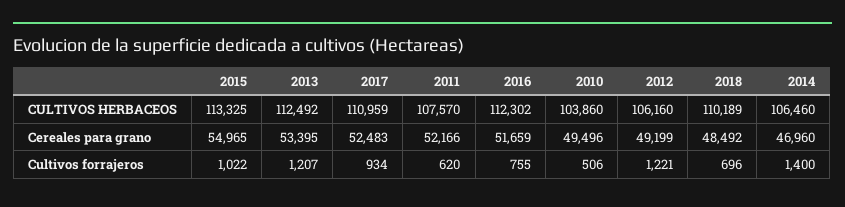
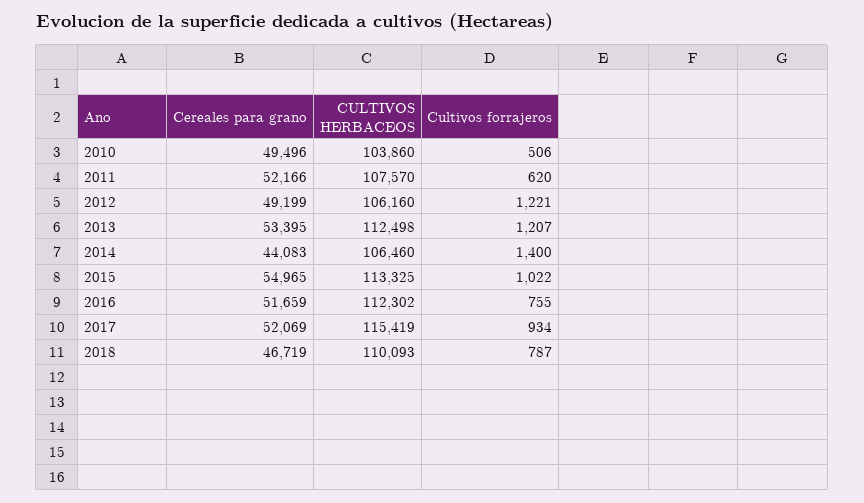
  {
    "2015": {
      "CULTIVOS HERBACEOS": 113325,
      "Cereales para grano": 54965,
      "Cultivos forrajeros": 1022
    },
    "2013": {
-     "CULTIVOS HERBACEOS": 112492,
+     "CULTIVOS HERBACEOS": 112498,
      "Cereales para grano": 53395,
      "Cultivos forrajeros": 1207
    },
    "2017": {
-     "CULTIVOS HERBACEOS": 110959,
+     "CULTIVOS HERBACEOS": 115419,
-     "Cereales para grano": 52483,
+     "Cereales para grano": 52069,
      "Cultivos forrajeros": 934
    },
    "2011": {
      "CULTIVOS HERBACEOS": 107570,
      "Cereales para grano": 52166,
      "Cultivos forrajeros": 620
    },
    "2016": {
      "CULTIVOS HERBACEOS": 112302,
      "Cereales para grano": 51659,
      "Cultivos forrajeros": 755
    },
    "2010": {
      "CULTIVOS HERBACEOS": 103860,
      "Cereales para grano": 49496,
      "Cultivos forrajeros": 506
    },
    "2012": {
      "CULTIVOS HERBACEOS": 106160,
      "Cereales para grano": 49199,
      "Cultivos forrajeros": 1221
    },
    "2018": {
-     "CULTIVOS HERBACEOS": 110189,
+     "CULTIVOS HERBACEOS": 110093,
-     "Cereales para grano": 48492,
+     "Cereales para grano": 46719,
-     "Cultivos forrajeros": 696
+     "Cultivos forrajeros": 787
    },
    "2014": {
      "CULTIVOS HERBACEOS": 106460,
-     "Cereales para grano": 46960,
+     "Cereales para grano": 44083,
      "Cultivos forrajeros": 1400
    }
  }

